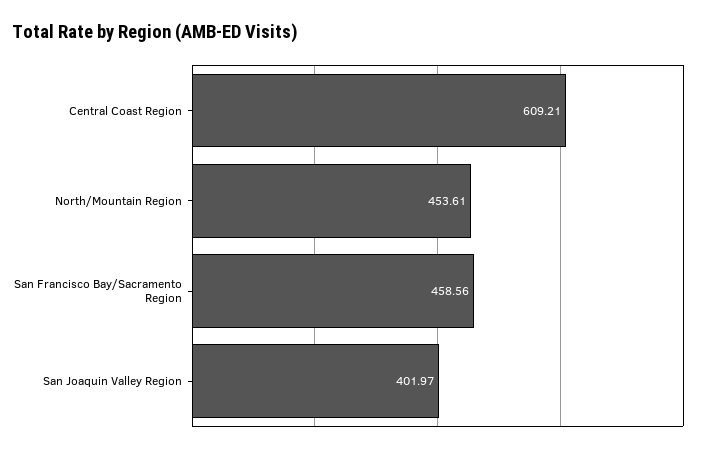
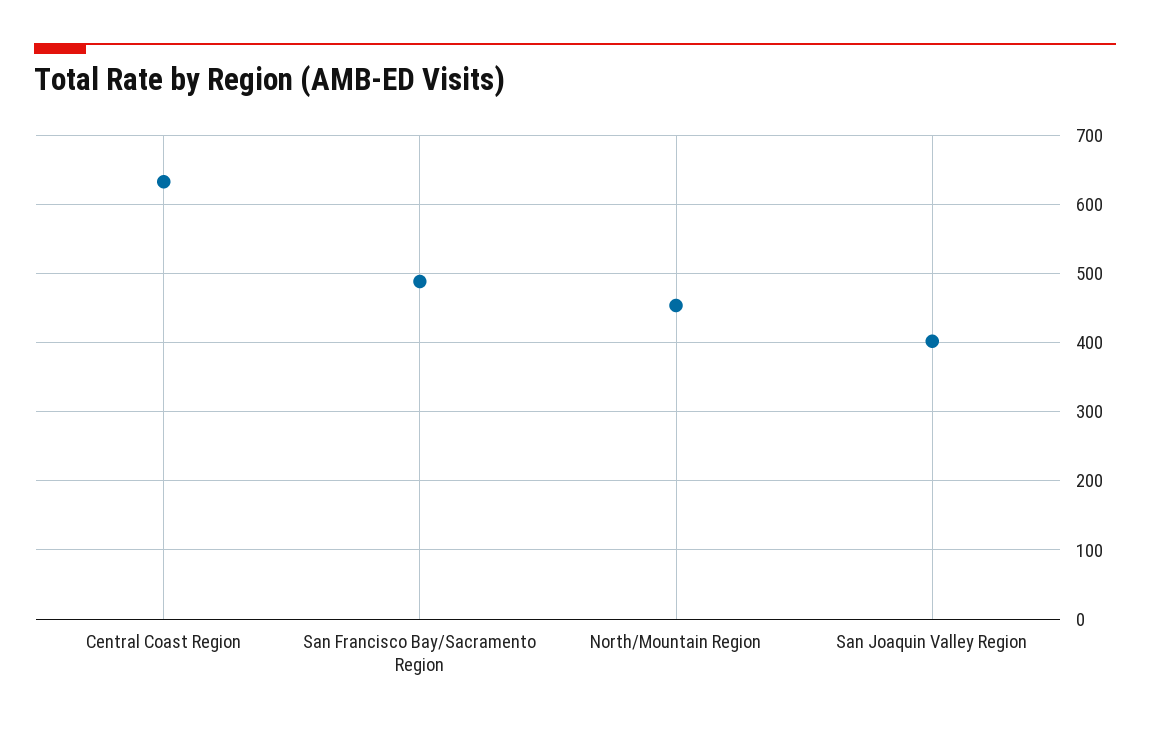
  {
-   "Central Coast Region": 609.21,
+   "Central Coast Region": 630,
    "North/Mountain Region": 453.61,
-   "San Francisco Bay/Sacramento Region": 458.56,
+   "San Francisco Bay/Sacramento Region": 490,
    "San Joaquin Valley Region": 401.97
  }

